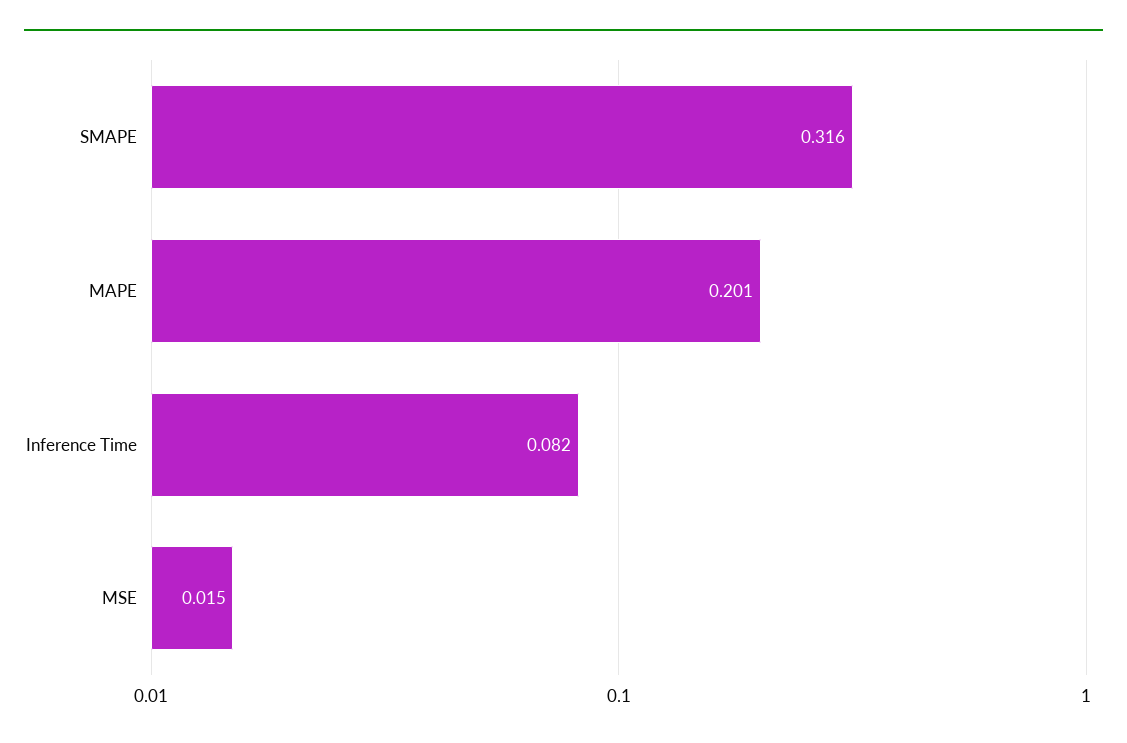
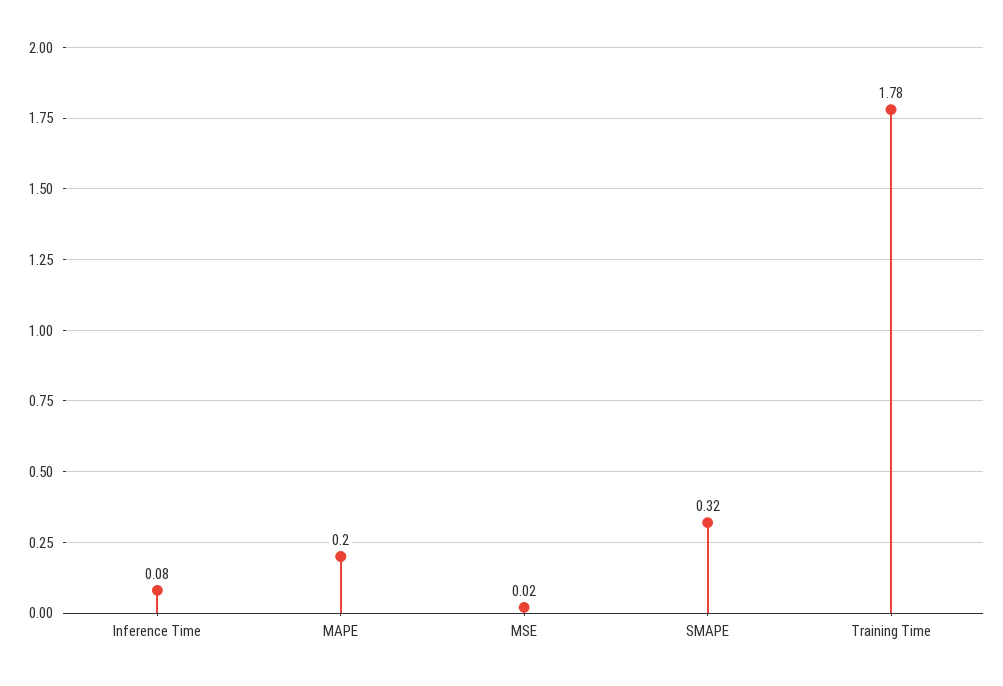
  {
    "SMAPE": 0.316,
    "MAPE": 0.201,
    "Inference Time": 0.082,
-   "MSE": 0.015
+   "MSE": 0.015,
+   "Training Time": 1.78
  }

